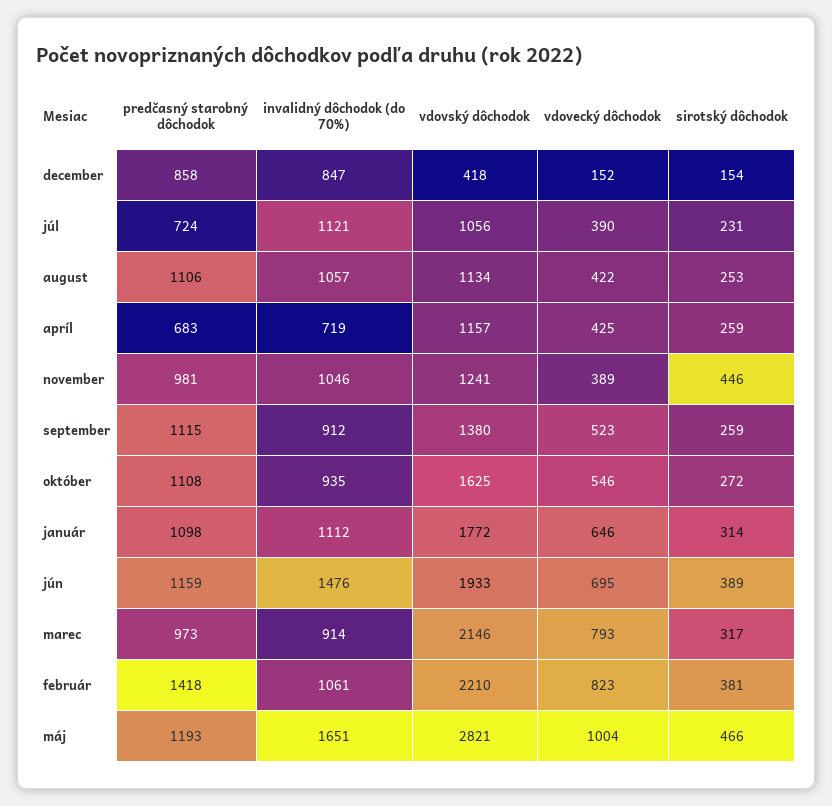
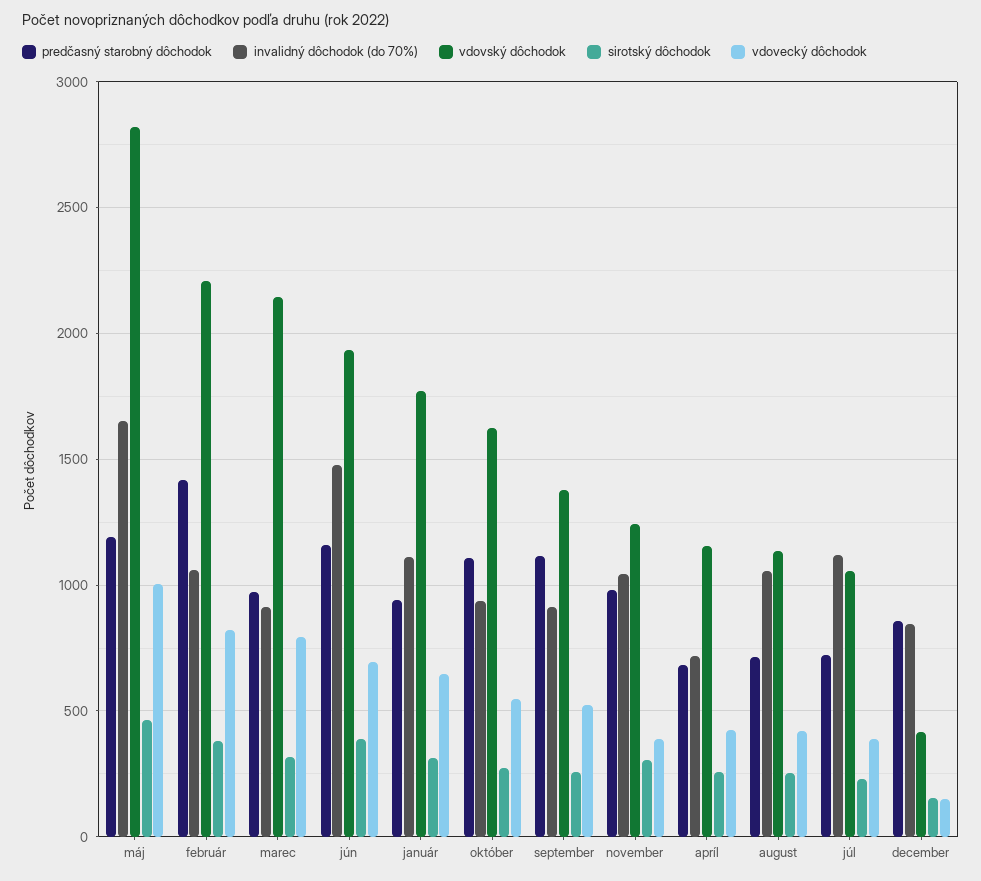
  {
    "predčasný starobný dôchodok": {
      "december": 858,
      "júl": 724,
-     "august": 1106,
+     "august": 700,
      "apríl": 683,
      "november": 981,
      "september": 1115,
      "október": 1108,
-     "január": 1098,
+     "január": 950,
      "jún": 1159,
      "marec": 973,
      "február": 1418,
      "máj": 1193
    },
    "invalidný dôchodok (do 70%)": {
      "december": 847,
      "júl": 1121,
      "august": 1057,
      "apríl": 719,
      "november": 1046,
      "september": 912,
      "október": 935,
      "január": 1112,
      "jún": 1476,
      "marec": 914,
      "február": 1061,
      "máj": 1651
    },
    "vdovský dôchodok": {
      "december": 418,
      "júl": 1056,
      "august": 1134,
      "apríl": 1157,
      "november": 1241,
      "september": 1380,
      "október": 1625,
      "január": 1772,
      "jún": 1933,
      "marec": 2146,
      "február": 2210,
      "máj": 2821
    },
    "vdovecký dôchodok": {
      "december": 152,
      "júl": 390,
      "august": 422,
      "apríl": 425,
      "november": 389,
      "september": 523,
      "október": 546,
      "január": 646,
      "jún": 695,
      "marec": 793,
      "február": 823,
      "máj": 1004
    },
    "sirotský dôchodok": {
      "december": 154,
      "júl": 231,
      "august": 253,
      "apríl": 259,
-     "november": 446,
+     "november": 300,
      "september": 259,
      "október": 272,
      "január": 314,
      "jún": 389,
      "marec": 317,
      "február": 381,
      "máj": 466
    }
  }

